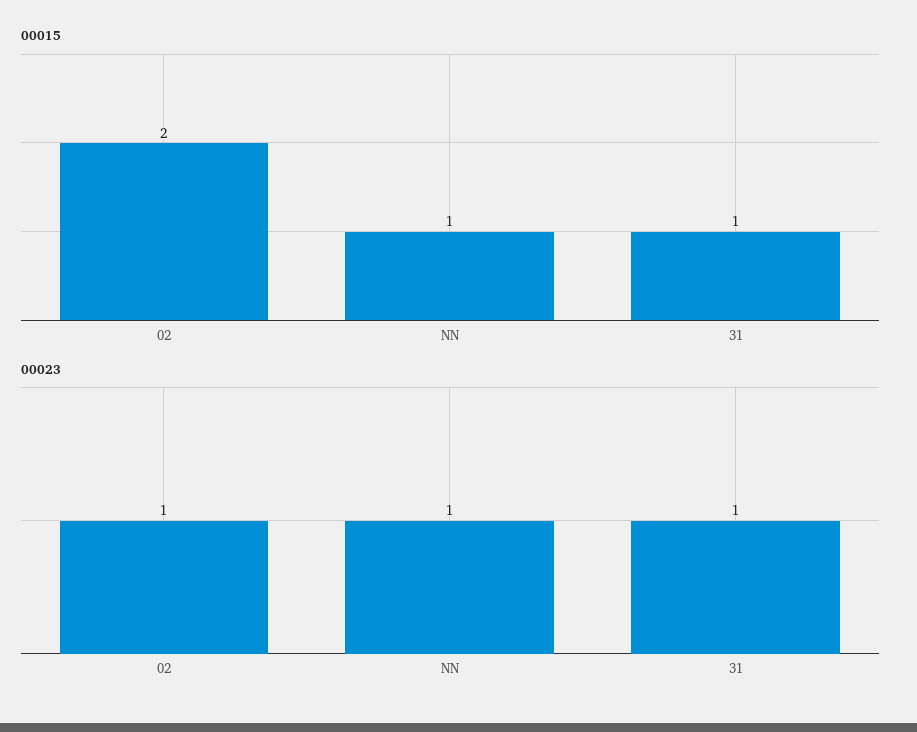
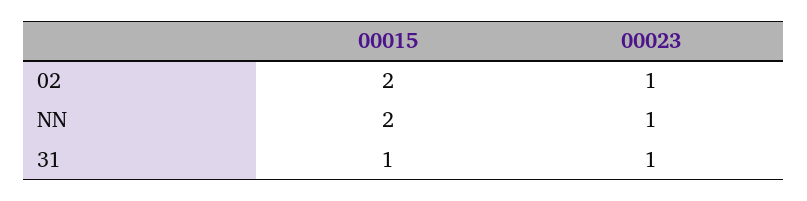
  {
    "00015": {
      "02": 2,
-     "NN": 1,
+     "NN": 2,
      "31": 1
    },
    "00023": {
      "02": 1,
      "NN": 1,
      "31": 1
    }
  }

